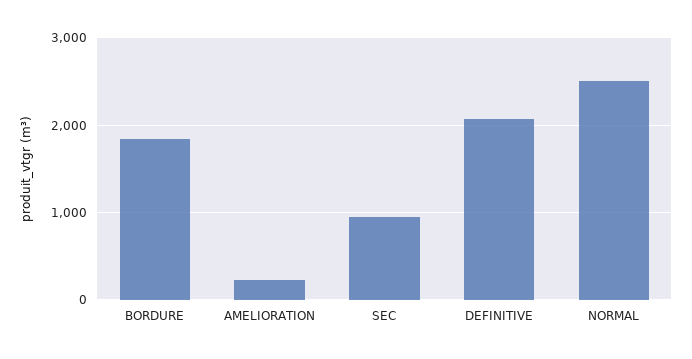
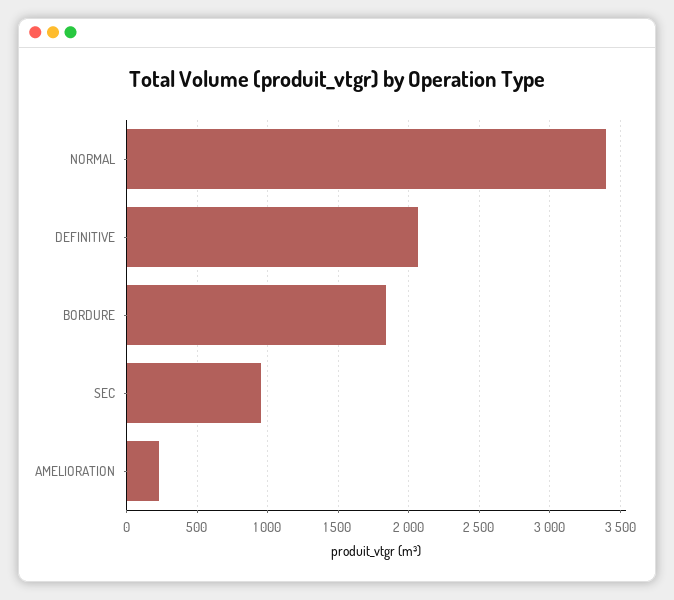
  {
    "BORDURE": 1850,
    "AMELIORATION": 250,
    "SEC": 950,
    "DEFINITIVE": 2050,
-   "NORMAL": 2500
+   "NORMAL": 3400
  }

